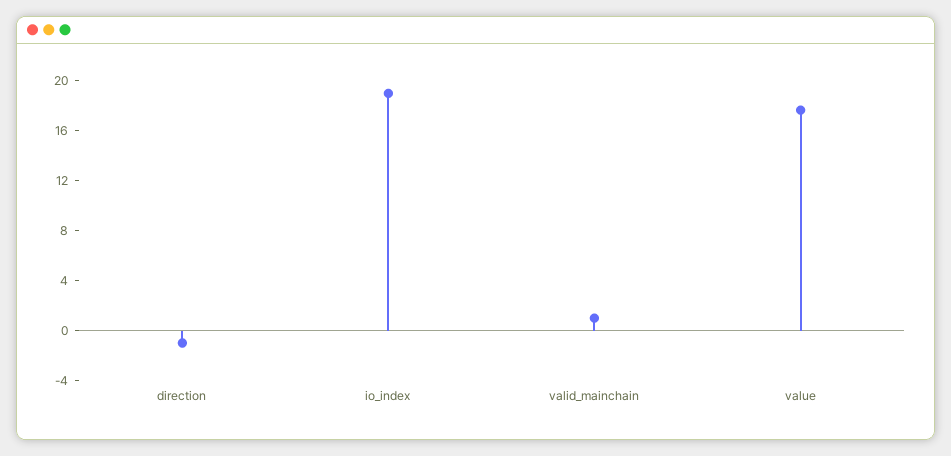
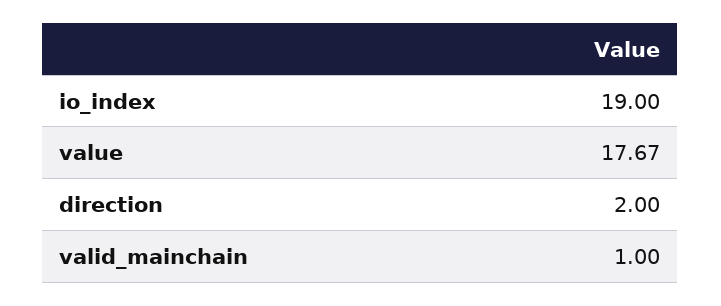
  {
-   "direction": -1,
+   "direction": 2,
    "io_index": 19,
    "valid_mainchain": 1,
    "value": 17.67
  }

